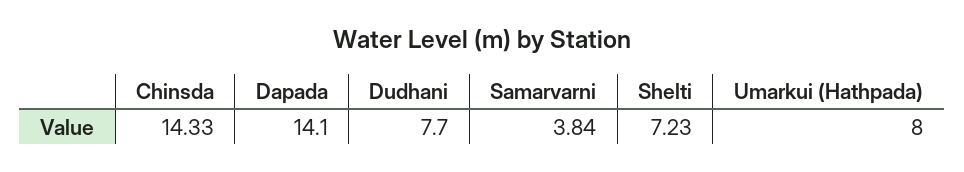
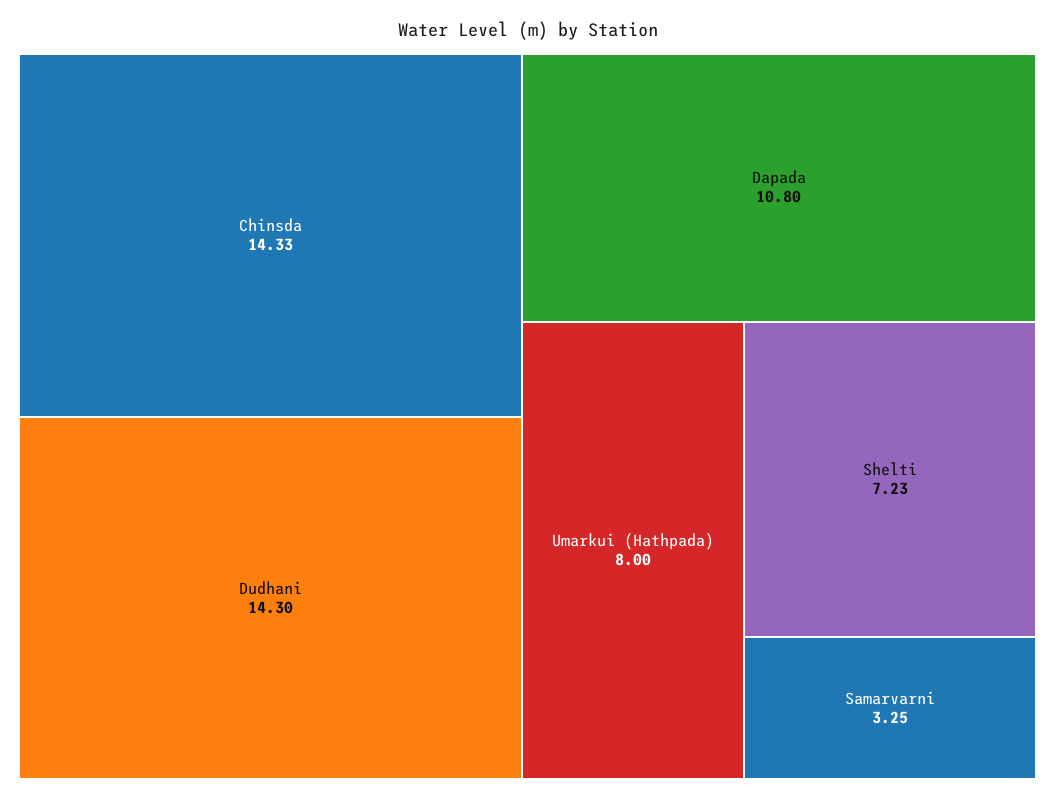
  {
    "Chinsda": 14.33,
-   "Dapada": 14.1,
+   "Dapada": 10.8,
-   "Dudhani": 7.7,
+   "Dudhani": 14.3,
-   "Samarvarni": 3.84,
+   "Samarvarni": 3.25,
    "Shelti": 7.23,
    "Umarkui (Hathpada)": 8
  }

